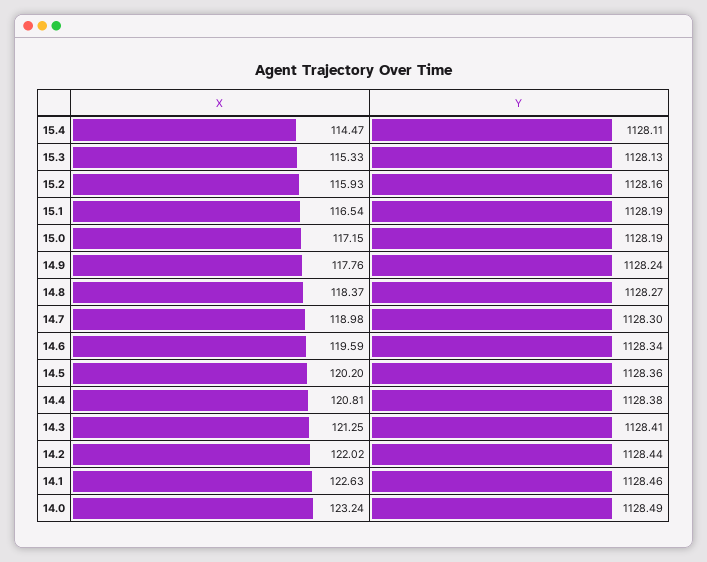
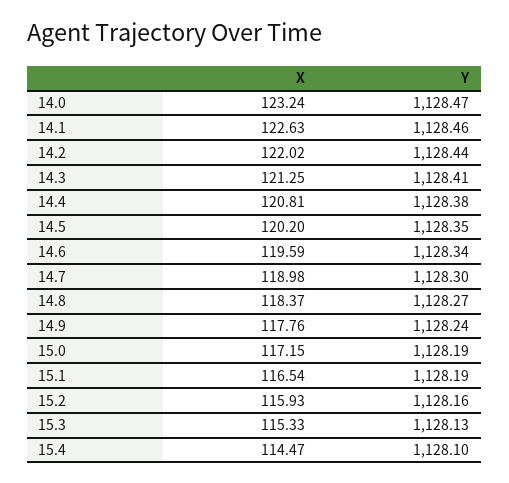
  {
    "X": {
      "15.4": 114.47,
      "15.3": 115.33,
      "15.2": 115.93,
      "15.1": 116.54,
      "15.0": 117.15,
      "14.9": 117.76,
      "14.8": 118.37,
      "14.7": 118.98,
      "14.6": 119.59,
      "14.5": 120.2,
      "14.4": 120.81,
      "14.3": 121.25,
      "14.2": 122.02,
      "14.1": 122.63,
      "14.0": 123.24
    },
    "Y": {
-     "15.4": 1128.11,
+     "15.4": 1128.1,
      "15.3": 1128.13,
      "15.2": 1128.16,
      "15.1": 1128.19,
      "15.0": 1128.19,
      "14.9": 1128.24,
      "14.8": 1128.27,
      "14.7": 1128.3,
      "14.6": 1128.34,
-     "14.5": 1128.36,
+     "14.5": 1128.35,
      "14.4": 1128.38,
      "14.3": 1128.41,
      "14.2": 1128.44,
      "14.1": 1128.46,
-     "14.0": 1128.49
+     "14.0": 1128.47
    }
  }

